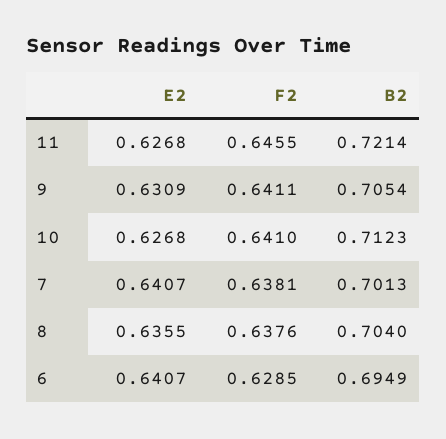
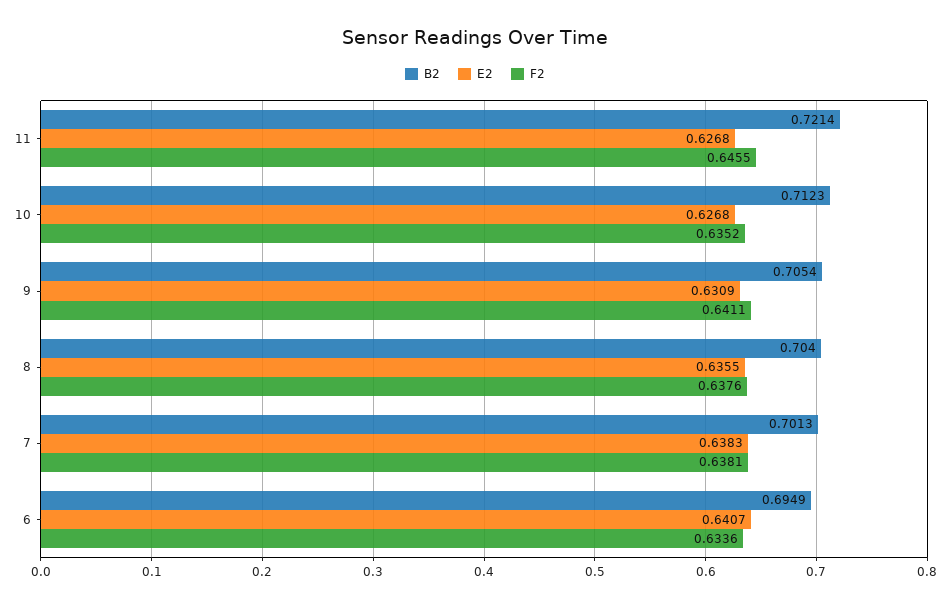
  {
    "E2": {
      "11": 0.6268,
      "9": 0.6309,
      "10": 0.6268,
-     "7": 0.6407,
+     "7": 0.6383,
      "8": 0.6355,
      "6": 0.6407
    },
    "F2": {
      "11": 0.6455,
      "9": 0.6411,
-     "10": 0.641,
+     "10": 0.6352,
      "7": 0.6381,
      "8": 0.6376,
-     "6": 0.6285
+     "6": 0.6336
    },
    "B2": {
      "11": 0.7214,
      "9": 0.7054,
      "10": 0.7123,
      "7": 0.7013,
      "8": 0.704,
      "6": 0.6949
    }
  }

